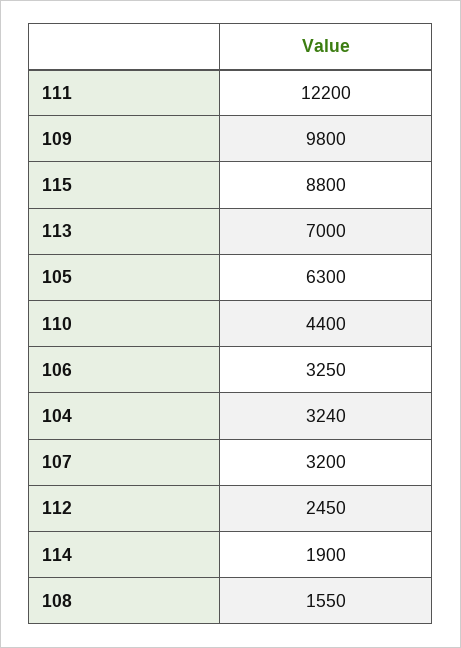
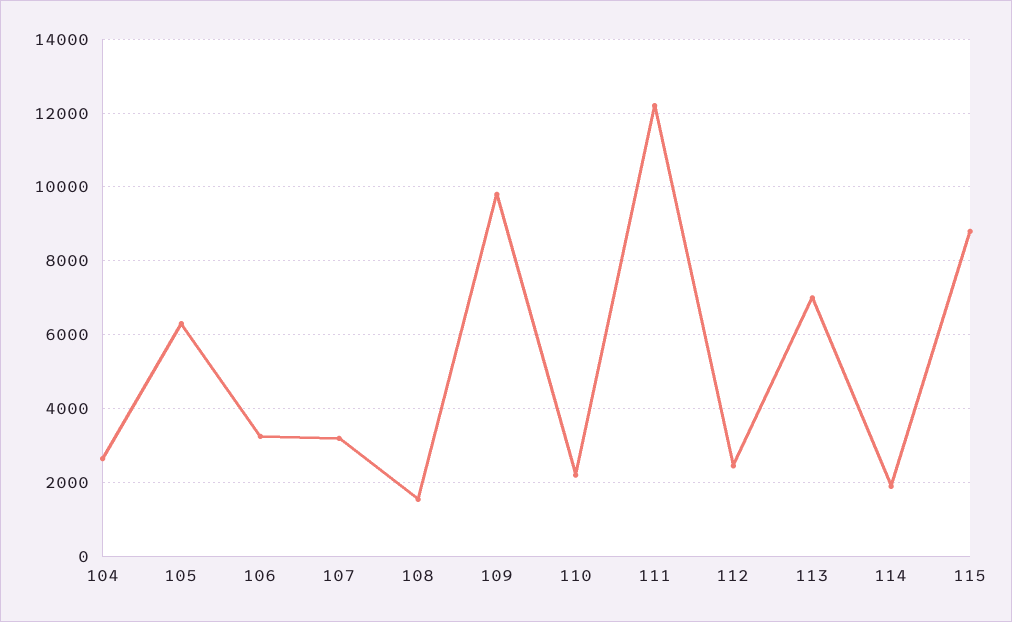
  {
    "111": 12200,
    "109": 9800,
    "115": 8800,
    "113": 7000,
    "105": 6300,
-   "110": 4400,
+   "110": 2200,
    "106": 3250,
-   "104": 3240,
+   "104": 2600,
    "107": 3200,
    "112": 2450,
    "114": 1900,
    "108": 1550
  }

